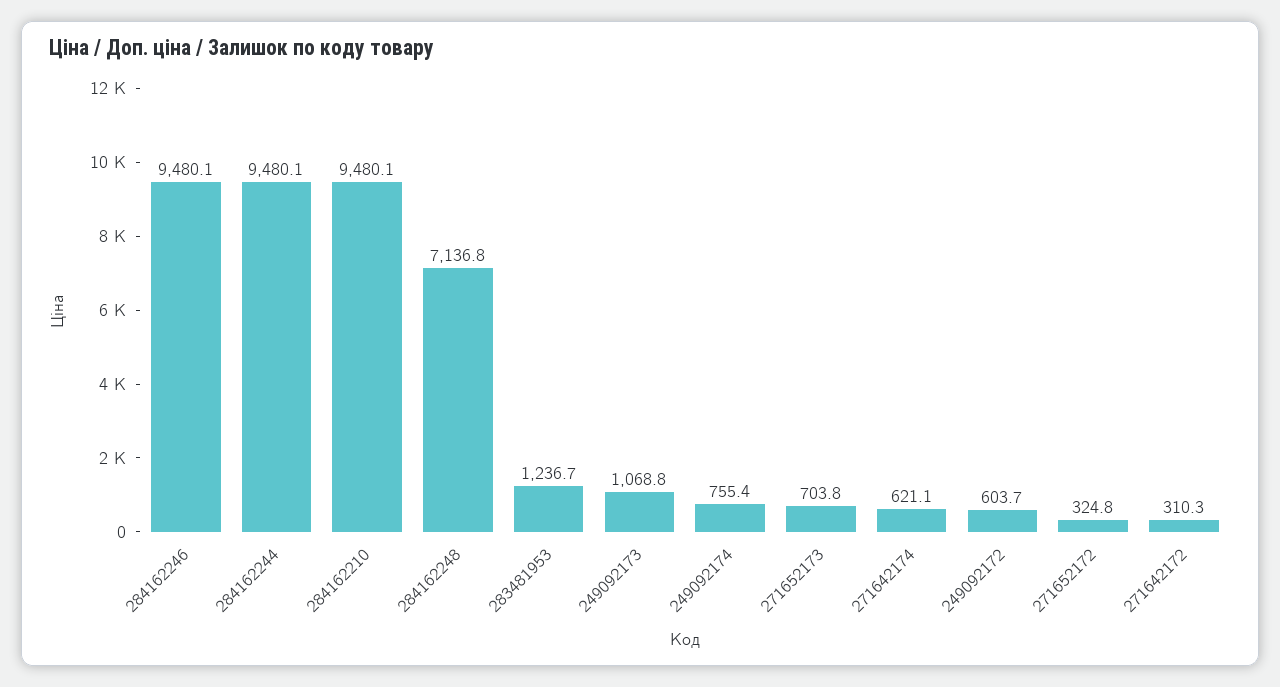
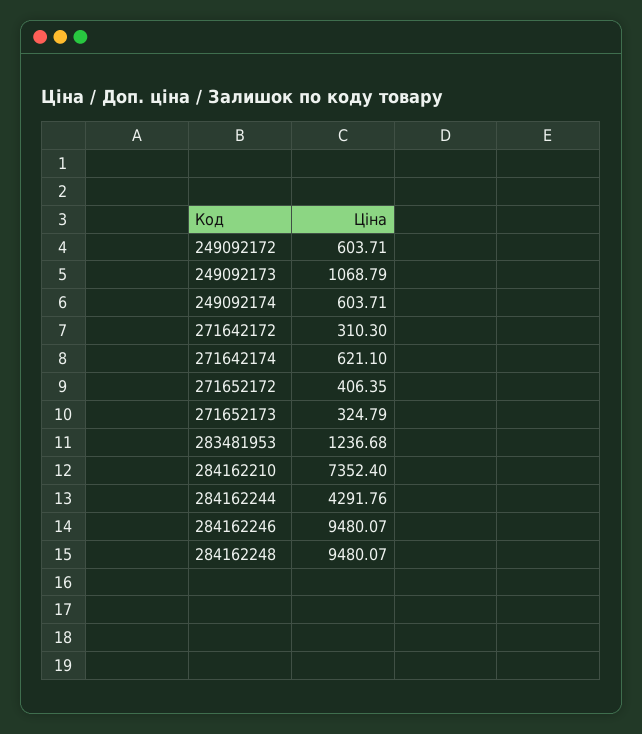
  {
    "284162246": 9480.07,
-   "284162244": 9480.1,
+   "284162244": 4291.76,
-   "284162210": 9480.1,
+   "284162210": 7352.4,
-   "284162248": 7136.8,
+   "284162248": 9480.07,
    "283481953": 1236.68,
    "249092173": 1068.79,
-   "249092174": 755.4,
+   "249092174": 603.71,
-   "271652173": 703.8,
+   "271652173": 324.79,
    "271642174": 621.1,
    "249092172": 603.71,
-   "271652172": 324.8,
+   "271652172": 406.35,
    "271642172": 310.3
  }

